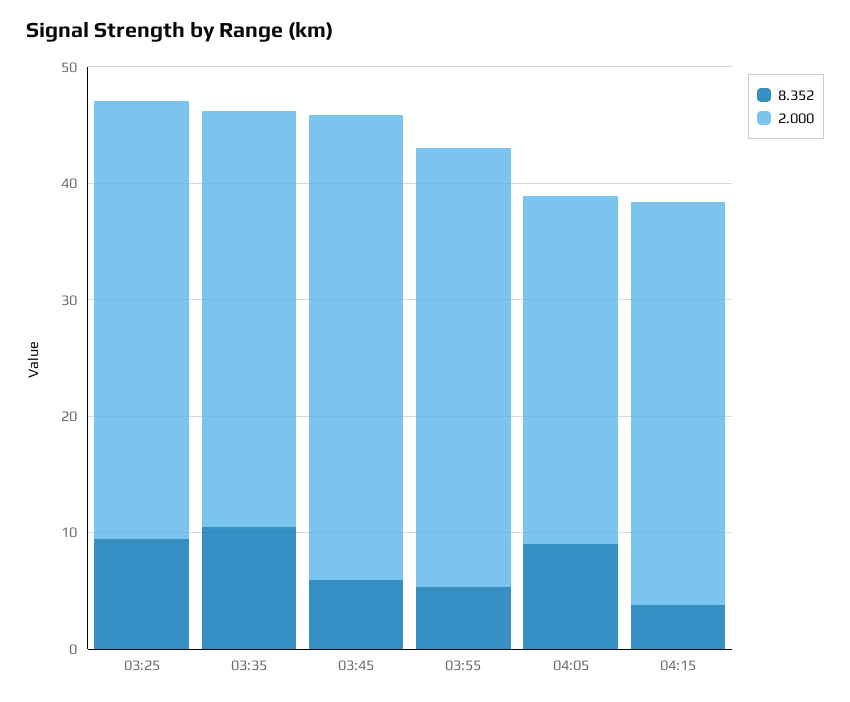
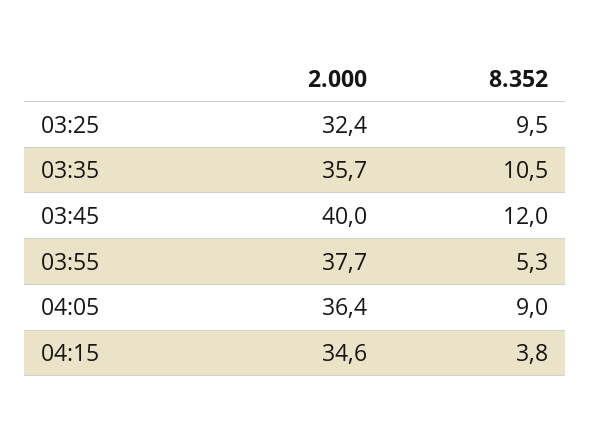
  {
    "8.352": {
      "03:25": 9.5,
      "03:35": 10.5,
-     "03:45": 6,
+     "03:45": 12,
      "03:55": 5.3,
      "04:05": 9,
      "04:15": 3.8
    },
    "2.000": {
-     "03:25": 38,
+     "03:25": 32.4,
      "03:35": 35.7,
      "03:45": 40,
      "03:55": 37.7,
-     "04:05": 30,
+     "04:05": 36.4,
      "04:15": 34.6
    }
  }

